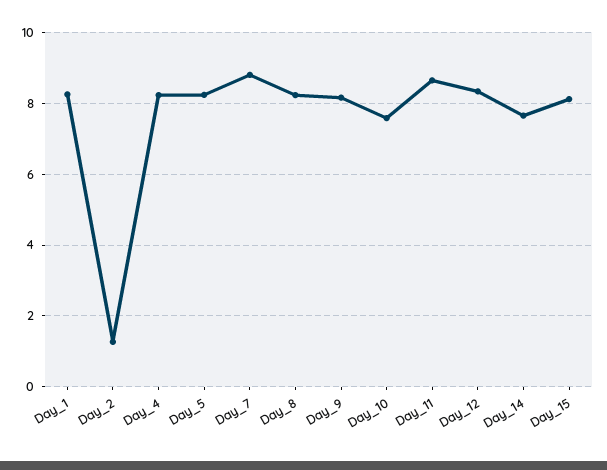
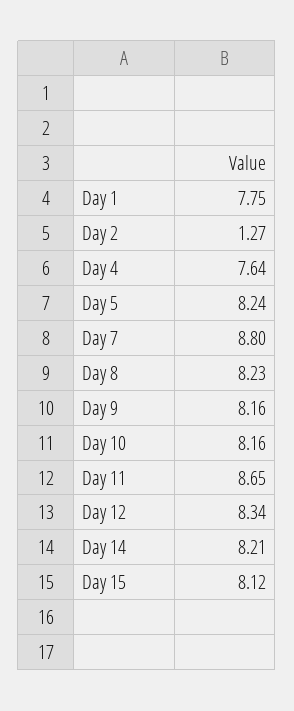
  {
-   "Day_1": 8.2,
+   "Day_1": 7.75,
    "Day_2": 1.27,
-   "Day_4": 8.2,
+   "Day_4": 7.64,
    "Day_5": 8.24,
    "Day_7": 8.8,
    "Day_8": 8.23,
    "Day_9": 8.16,
-   "Day_10": 7.6,
+   "Day_10": 8.16,
    "Day_11": 8.65,
    "Day_12": 8.34,
-   "Day_14": 7.6,
+   "Day_14": 8.21,
    "Day_15": 8.12
  }

